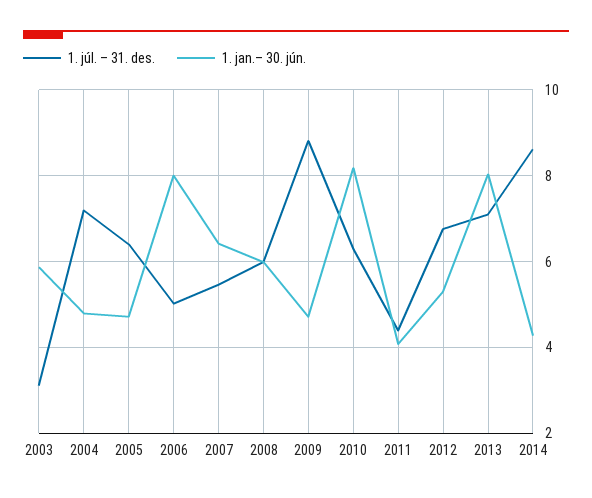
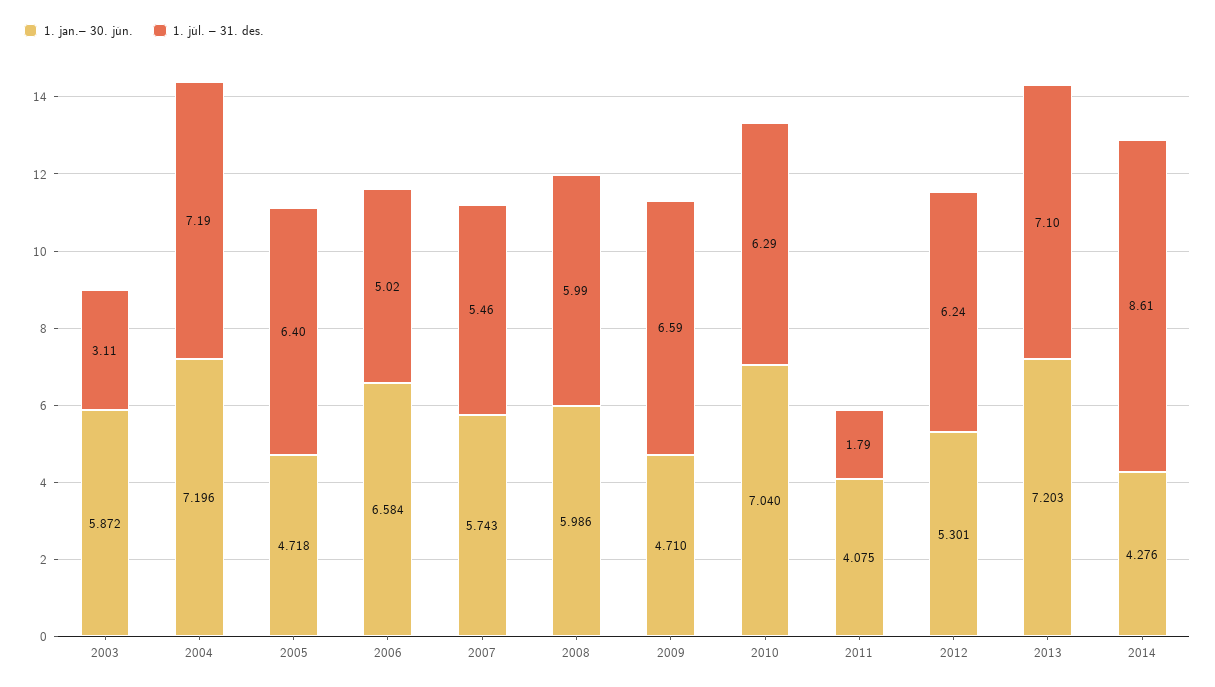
  {
    "1. júl. – 31. des.": {
      "2003": 3.11,
      "2004": 7.19,
      "2005": 6.4,
      "2006": 5.02,
      "2007": 5.46,
      "2008": 5.99,
-     "2009": 8.8,
+     "2009": 6.59,
      "2010": 6.29,
-     "2011": 4.4,
+     "2011": 1.79,
-     "2012": 6.8,
+     "2012": 6.24,
      "2013": 7.1,
      "2014": 8.61
    },
    "1. jan.– 30. jún.": {
      "2003": 5.872,
-     "2004": 4.8,
+     "2004": 7.196,
      "2005": 4.718,
-     "2006": 8,
+     "2006": 6.584,
-     "2007": 6.4,
+     "2007": 5.743,
      "2008": 5.986,
      "2009": 4.71,
-     "2010": 8.2,
+     "2010": 7.04,
      "2011": 4.075,
      "2012": 5.301,
-     "2013": 8,
+     "2013": 7.203,
      "2014": 4.276
    }
  }

